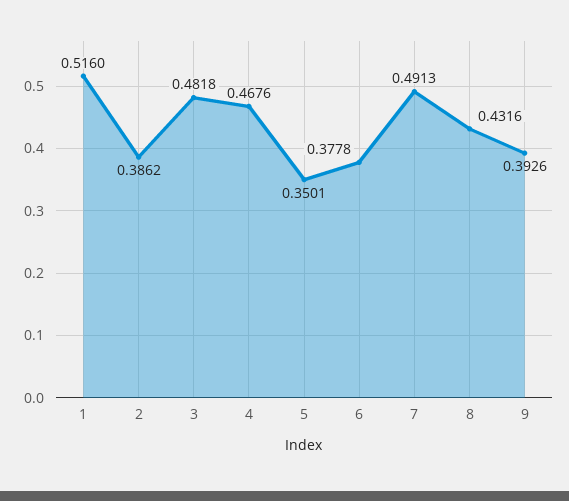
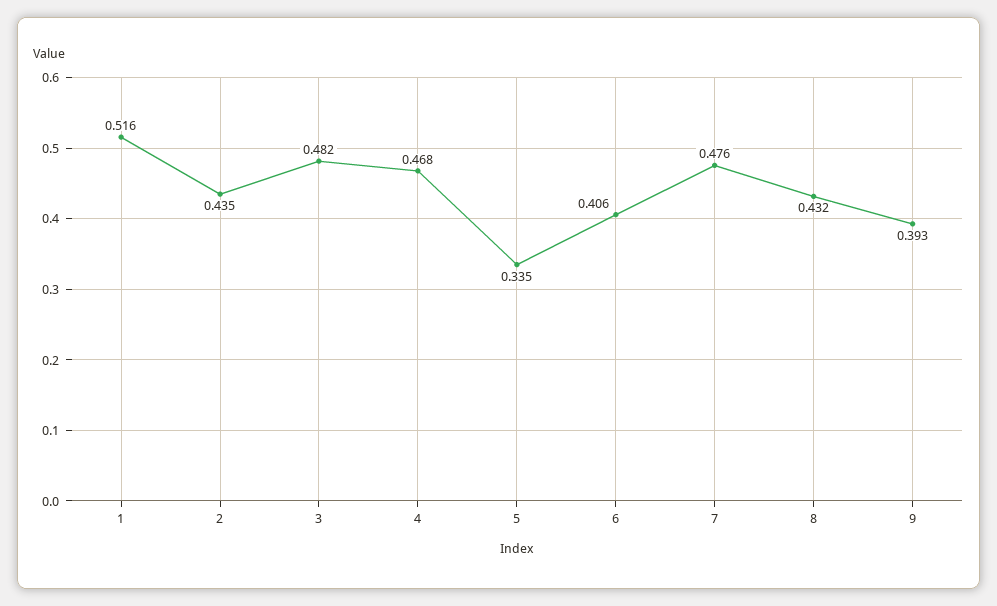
  {
    "1": 0.516,
-   "2": 0.3862,
+   "2": 0.435,
    "3": 0.4818,
    "4": 0.4676,
-   "5": 0.3501,
+   "5": 0.335,
-   "6": 0.3778,
+   "6": 0.406,
-   "7": 0.4913,
+   "7": 0.476,
    "8": 0.4316,
    "9": 0.3926
  }

